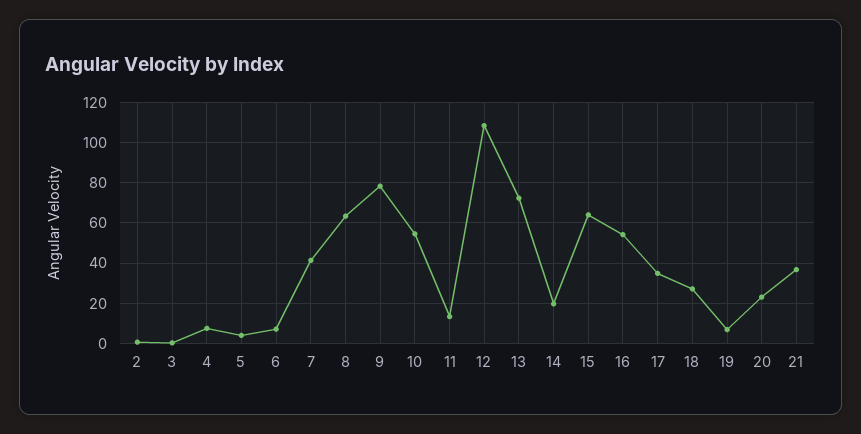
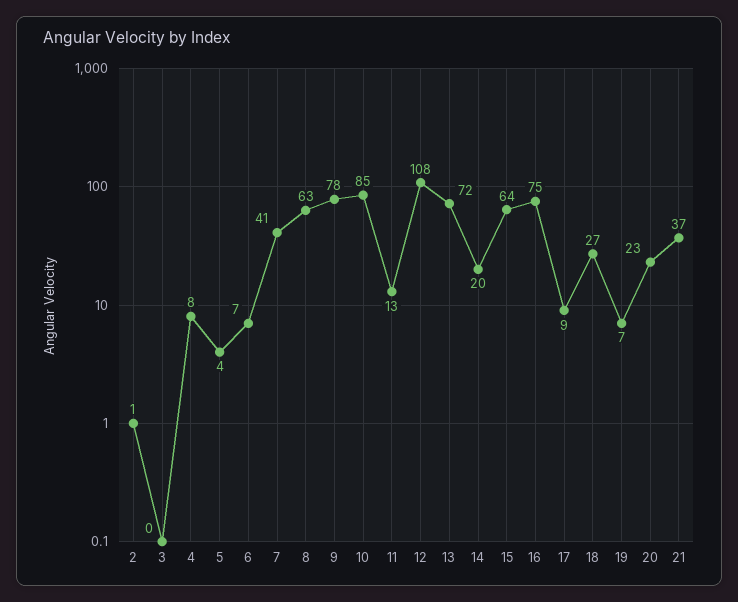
  {
    "2": 1,
    "3": 0,
    "4": 8,
    "5": 4,
    "6": 7,
    "7": 41,
    "8": 63,
    "9": 78,
-   "10": 55,
+   "10": 85,
    "11": 13,
    "12": 108,
    "13": 72,
    "14": 20,
    "15": 64,
-   "16": 55,
+   "16": 75,
-   "17": 35,
+   "17": 9,
    "18": 27,
    "19": 7,
    "20": 23,
    "21": 37
  }

